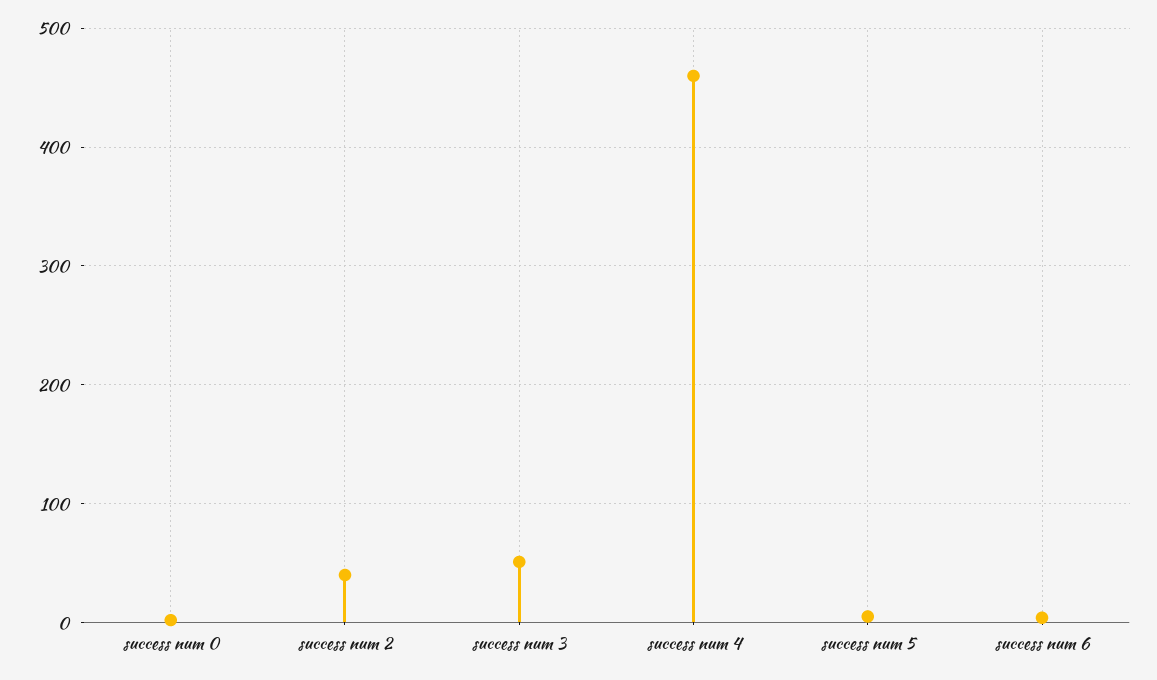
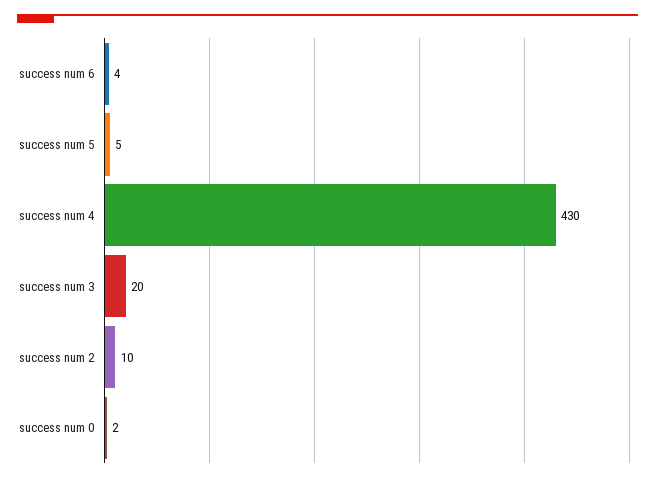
  {
    "success num 0": 2,
-   "success num 2": 40,
+   "success num 2": 10,
-   "success num 3": 50,
+   "success num 3": 20,
-   "success num 4": 460,
+   "success num 4": 430,
    "success num 5": 5,
    "success num 6": 4
  }

